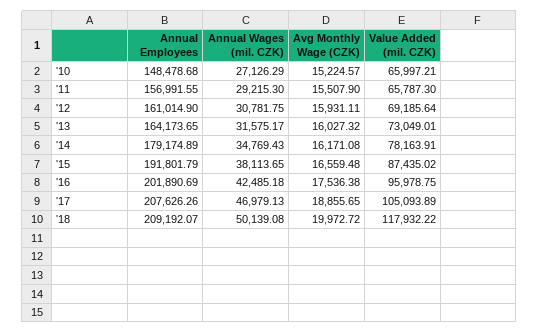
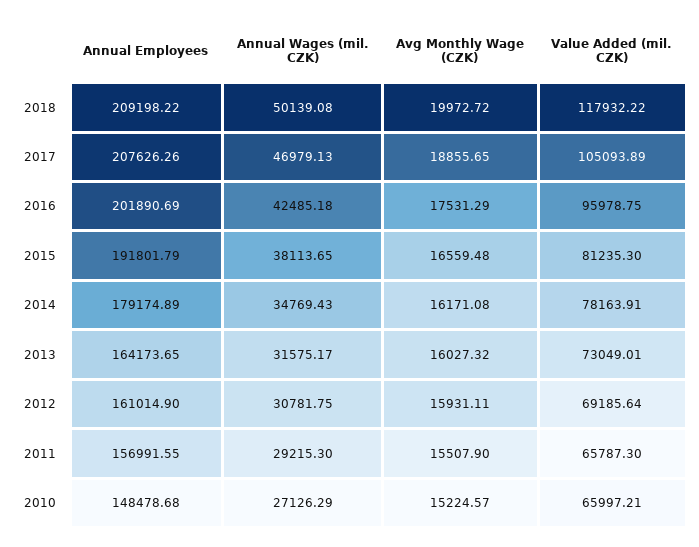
  {
    "Annual Employees": {
      "'10": 148478.68,
      "'11": 156991.55,
      "'12": 161014.9,
      "'13": 164173.65,
      "'14": 179174.89,
      "'15": 191801.79,
      "'16": 201890.69,
      "'17": 207626.26,
-     "'18": 209192.07
+     "'18": 209198.22
    },
    "Annual Wages (mil. CZK)": {
      "'10": 27126.29,
      "'11": 29215.3,
      "'12": 30781.75,
      "'13": 31575.17,
      "'14": 34769.43,
      "'15": 38113.65,
      "'16": 42485.18,
      "'17": 46979.13,
      "'18": 50139.08
    },
    "Avg Monthly Wage (CZK)": {
      "'10": 15224.57,
      "'11": 15507.9,
      "'12": 15931.11,
      "'13": 16027.32,
      "'14": 16171.08,
      "'15": 16559.48,
-     "'16": 17536.38,
+     "'16": 17531.29,
      "'17": 18855.65,
      "'18": 19972.72
    },
    "Value Added (mil. CZK)": {
      "'10": 65997.21,
      "'11": 65787.3,
      "'12": 69185.64,
      "'13": 73049.01,
      "'14": 78163.91,
-     "'15": 87435.02,
+     "'15": 81235.3,
      "'16": 95978.75,
      "'17": 105093.89,
      "'18": 117932.22
    }
  }

